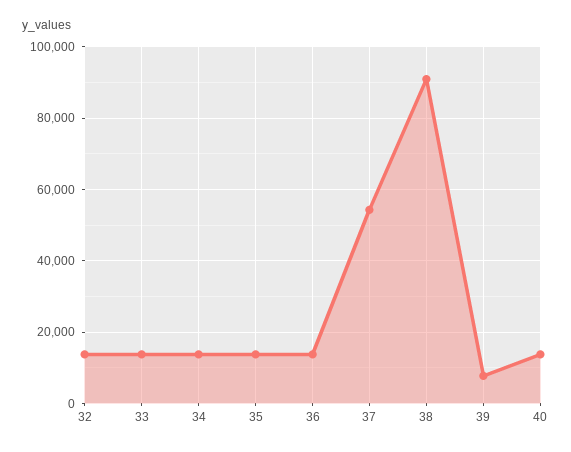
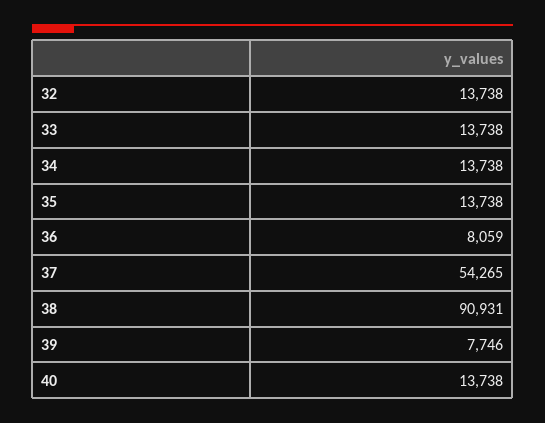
  {
    "32": 13738,
    "33": 13738,
    "34": 13738,
    "35": 13738,
-   "36": 14000,
+   "36": 8059,
    "37": 54265,
    "38": 90931,
    "39": 7746,
    "40": 13738
  }

